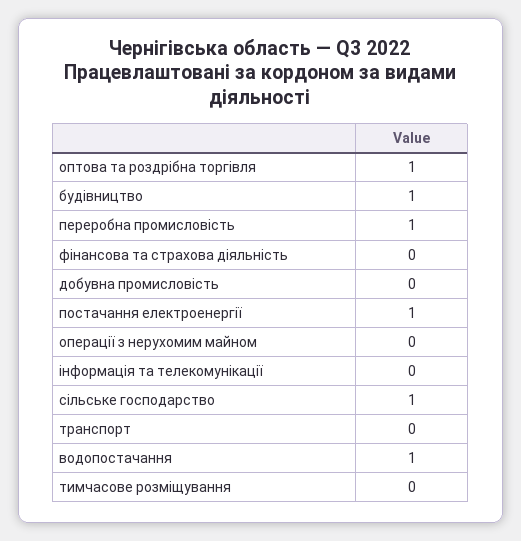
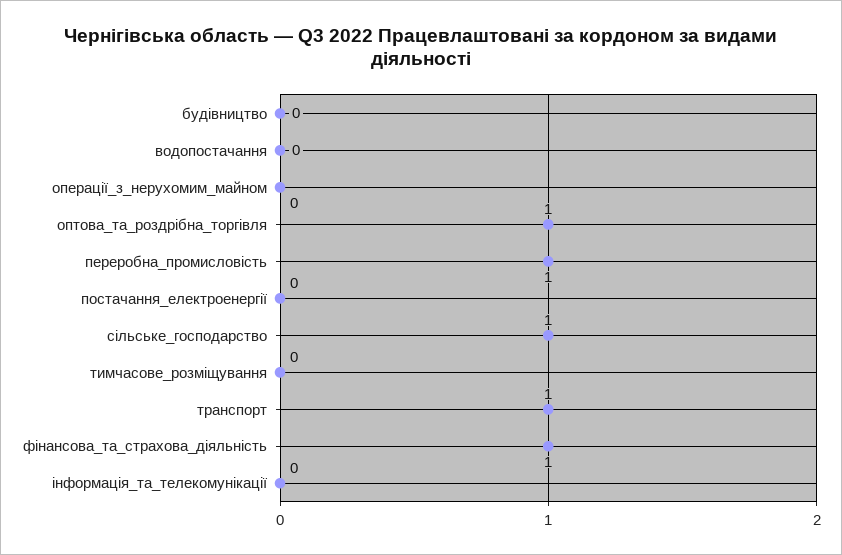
  {
    "оптова та роздрібна торгівля": 1,
-   "будівництво": 1,
+   "будівництво": 0,
    "переробна промисловість": 1,
-   "фінансова та страхова діяльність": 0,
+   "фінансова та страхова діяльність": 1,
-   "добувна промисловість": 0,
-   "постачання електроенергії": 1,
+   "постачання електроенергії": 0,
    "операції з нерухомим майном": 0,
    "інформація та телекомунікації": 0,
    "сільське господарство": 1,
-   "транспорт": 0,
+   "транспорт": 1,
-   "водопостачання": 1,
+   "водопостачання": 0,
    "тимчасове розміщування": 0
  }

